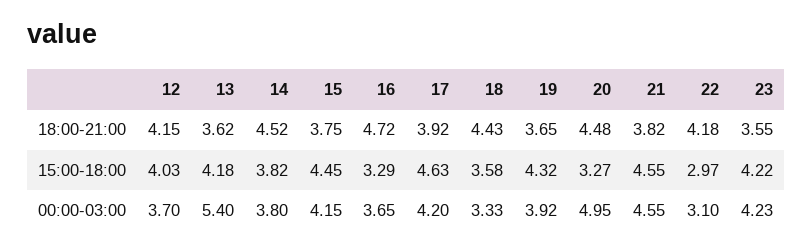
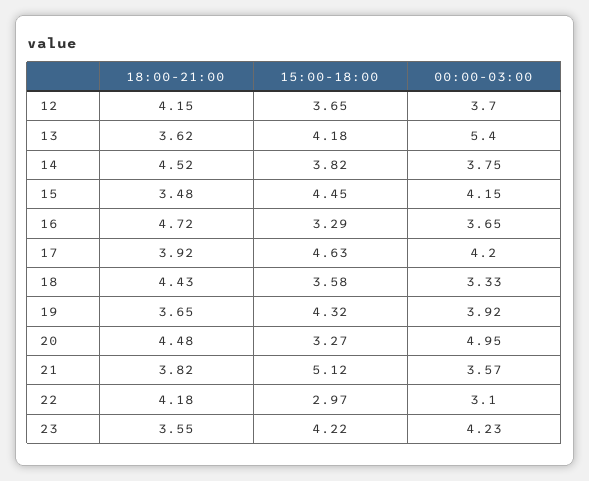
  {
    "12": {
      "18:00-21:00": 4.15,
-     "15:00-18:00": 4.03,
+     "15:00-18:00": 3.65,
      "00:00-03:00": 3.7
    },
    "13": {
      "18:00-21:00": 3.62,
      "15:00-18:00": 4.18,
      "00:00-03:00": 5.4
    },
    "14": {
      "18:00-21:00": 4.52,
      "15:00-18:00": 3.82,
-     "00:00-03:00": 3.8
+     "00:00-03:00": 3.75
    },
    "15": {
-     "18:00-21:00": 3.75,
+     "18:00-21:00": 3.48,
      "15:00-18:00": 4.45,
      "00:00-03:00": 4.15
    },
    "16": {
      "18:00-21:00": 4.72,
      "15:00-18:00": 3.29,
      "00:00-03:00": 3.65
    },
    "17": {
      "18:00-21:00": 3.92,
      "15:00-18:00": 4.63,
      "00:00-03:00": 4.2
    },
    "18": {
      "18:00-21:00": 4.43,
      "15:00-18:00": 3.58,
      "00:00-03:00": 3.33
    },
    "19": {
      "18:00-21:00": 3.65,
      "15:00-18:00": 4.32,
      "00:00-03:00": 3.92
    },
    "20": {
      "18:00-21:00": 4.48,
      "15:00-18:00": 3.27,
      "00:00-03:00": 4.95
    },
    "21": {
      "18:00-21:00": 3.82,
-     "15:00-18:00": 4.55,
+     "15:00-18:00": 5.12,
-     "00:00-03:00": 4.55
+     "00:00-03:00": 3.57
    },
    "22": {
      "18:00-21:00": 4.18,
      "15:00-18:00": 2.97,
      "00:00-03:00": 3.1
    },
    "23": {
      "18:00-21:00": 3.55,
      "15:00-18:00": 4.22,
      "00:00-03:00": 4.23
    }
  }

